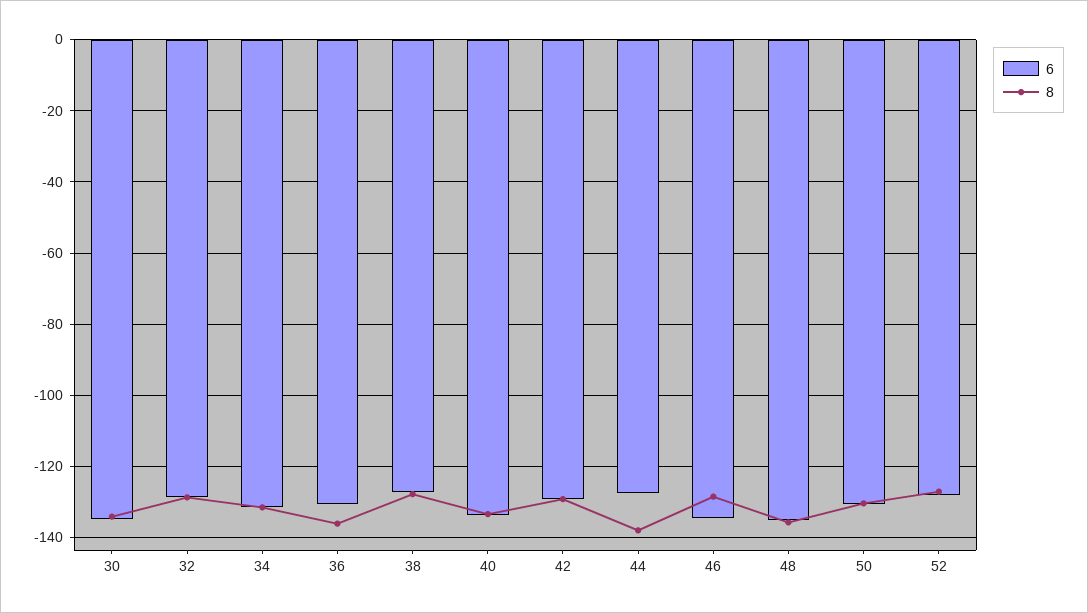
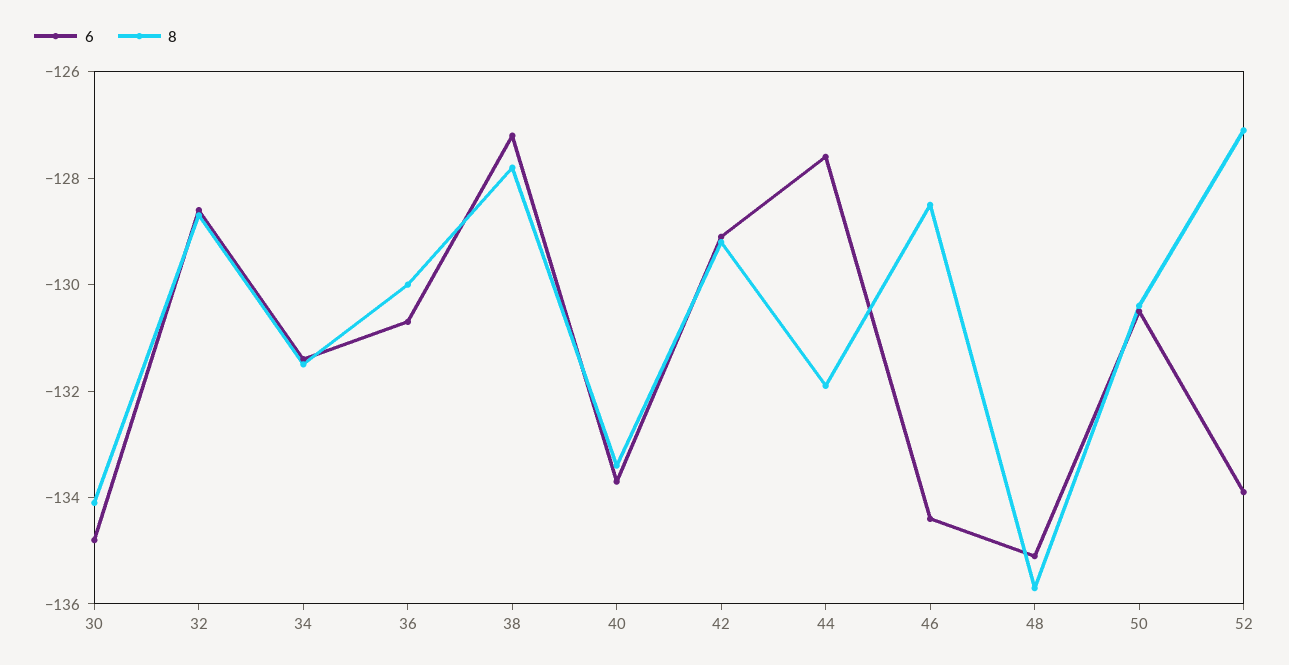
  {
    "6": {
      "30": -135,
      "32": -128.5,
      "34": -131.5,
      "36": -130.5,
      "38": -127,
      "40": -133.5,
      "42": -129,
      "44": -127.5,
      "46": -134.5,
      "48": -135,
      "50": -130.5,
-     "52": -128
+     "52": -134
    },
    "8": {
      "30": -134,
      "32": -128.5,
      "34": -131.5,
-     "36": -136,
+     "36": -130,
      "38": -128,
      "40": -133.5,
      "42": -129,
-     "44": -138,
+     "44": -132,
      "46": -128.5,
      "48": -135.5,
      "50": -130.5,
      "52": -127
    }
  }

